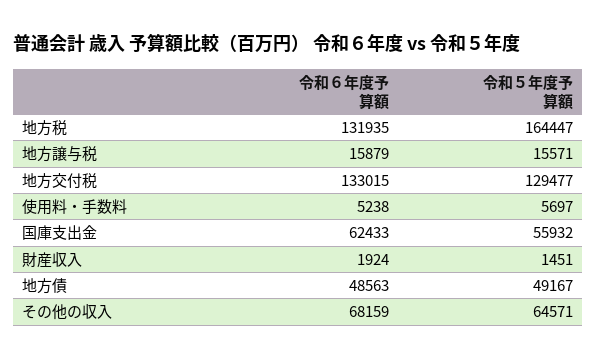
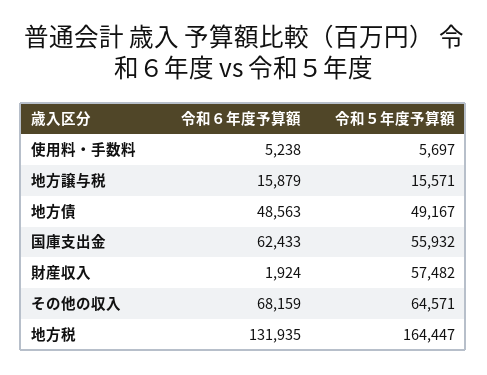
  {
    "令和６年度予算額": {
      "地方税": 131935,
      "地方譲与税": 15879,
-     "地方交付税": 133015,
      "使用料・手数料": 5238,
      "国庫支出金": 62433,
      "財産収入": 1924,
      "地方債": 48563,
      "その他の収入": 68159
    },
    "令和５年度予算額": {
      "地方税": 164447,
      "地方譲与税": 15571,
-     "地方交付税": 129477,
      "使用料・手数料": 5697,
      "国庫支出金": 55932,
-     "財産収入": 1451,
+     "財産収入": 57482,
      "地方債": 49167,
      "その他の収入": 64571
    }
  }

